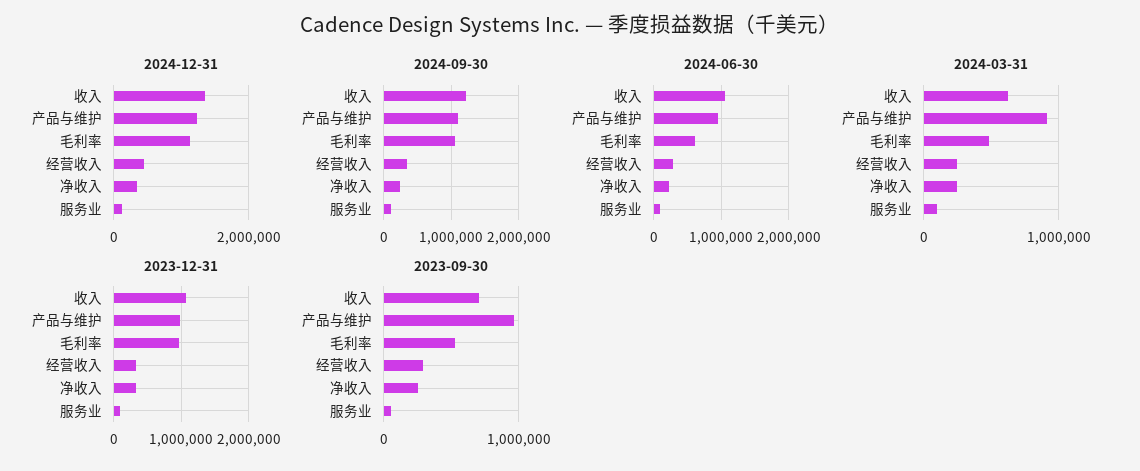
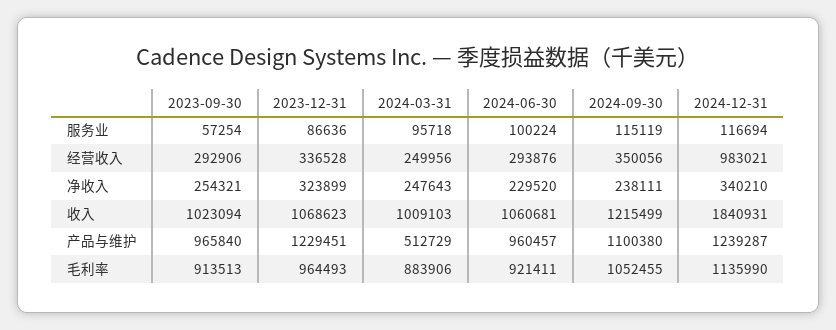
  {
    "2024-12-31": {
-     "收入": 1400000,
+     "收入": 1840931,
      "产品与维护": 1239287,
      "毛利率": 1135990,
-     "经营收入": 400000,
+     "经营收入": 983021,
      "净收入": 340210,
      "服务业": 116694
    },
    "2024-09-30": {
      "收入": 1215499,
      "产品与维护": 1100380,
      "毛利率": 1052455,
      "经营收入": 350056,
      "净收入": 238111,
      "服务业": 115119
    },
    "2024-06-30": {
      "收入": 1060681,
      "产品与维护": 960457,
-     "毛利率": 600000,
+     "毛利率": 921411,
      "经营收入": 293876,
      "净收入": 229520,
      "服务业": 100224
    },
    "2024-03-31": {
-     "收入": 600000,
+     "收入": 1009103,
-     "产品与维护": 900000,
+     "产品与维护": 512729,
-     "毛利率": 500000,
+     "毛利率": 883906,
      "经营收入": 249956,
      "净收入": 247643,
      "服务业": 95718
    },
    "2023-12-31": {
      "收入": 1068623,
-     "产品与维护": 1000000,
+     "产品与维护": 1229451,
      "毛利率": 964493,
      "经营收入": 336528,
      "净收入": 323899,
      "服务业": 86636
    },
    "2023-09-30": {
-     "收入": 700000,
+     "收入": 1023094,
      "产品与维护": 965840,
-     "毛利率": 500000,
+     "毛利率": 913513,
      "经营收入": 292906,
      "净收入": 254321,
      "服务业": 57254
    }
  }

